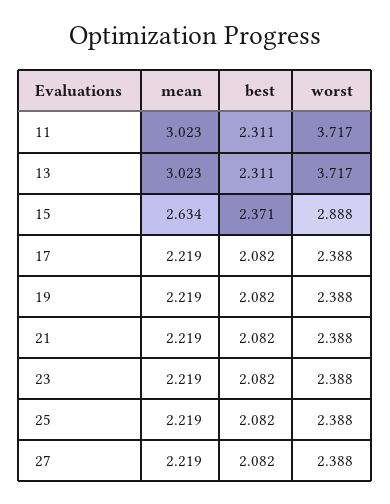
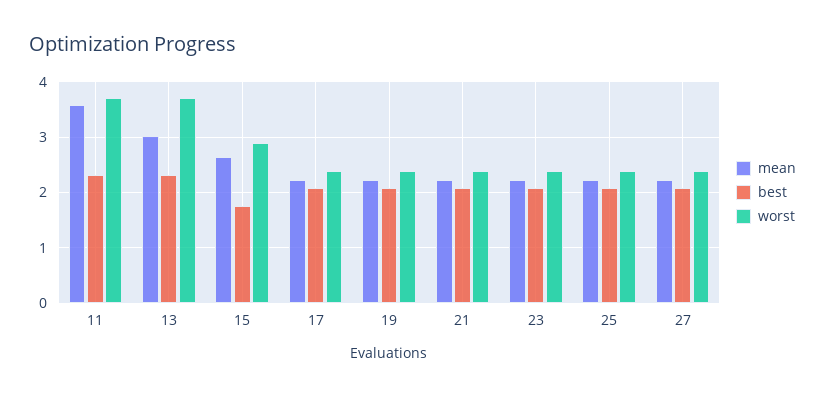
  {
    "mean": {
-     "11": 3.023,
+     "11": 3.6,
      "13": 3.023,
      "15": 2.634,
      "17": 2.219,
      "19": 2.219,
      "21": 2.219,
      "23": 2.219,
      "25": 2.219,
      "27": 2.219
    },
    "best": {
      "11": 2.311,
      "13": 2.311,
-     "15": 2.371,
+     "15": 1.8,
      "17": 2.082,
      "19": 2.082,
      "21": 2.082,
      "23": 2.082,
      "25": 2.082,
      "27": 2.082
    },
    "worst": {
      "11": 3.717,
      "13": 3.717,
      "15": 2.888,
      "17": 2.388,
      "19": 2.388,
      "21": 2.388,
      "23": 2.388,
      "25": 2.388,
      "27": 2.388
    }
  }

